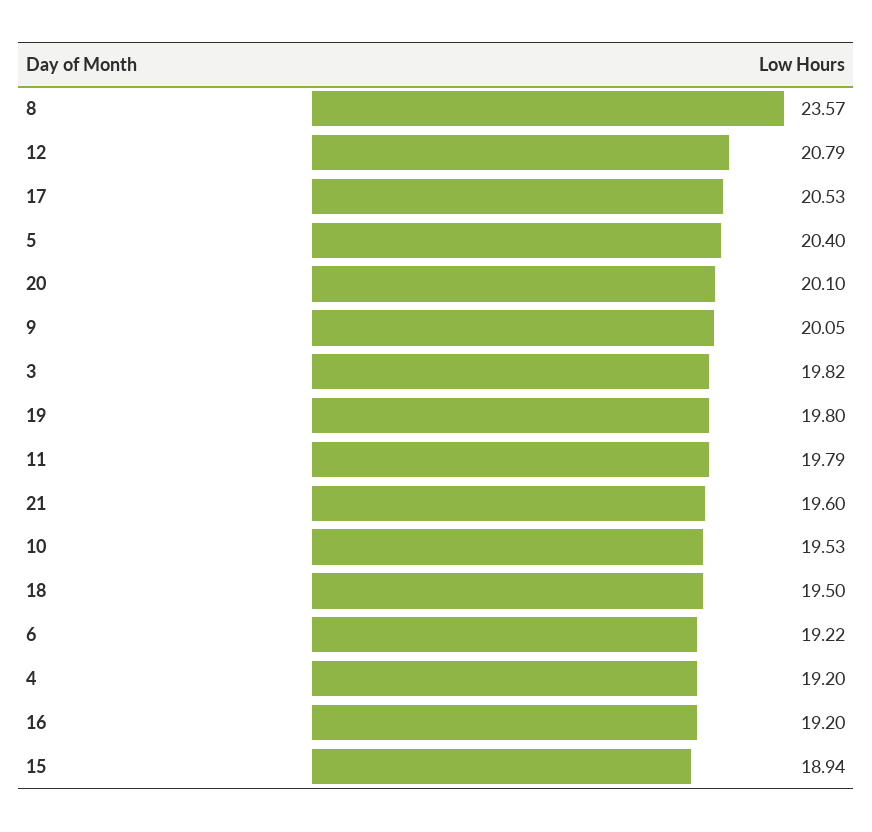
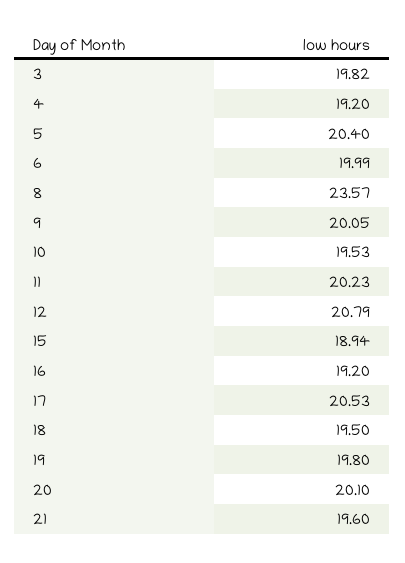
  {
    "8": 23.57,
    "12": 20.79,
    "17": 20.53,
    "5": 20.4,
    "20": 20.1,
    "9": 20.05,
    "3": 19.82,
    "19": 19.8,
-   "11": 19.79,
+   "11": 20.23,
    "21": 19.6,
    "10": 19.53,
    "18": 19.5,
-   "6": 19.22,
+   "6": 19.99,
    "4": 19.2,
    "16": 19.2,
    "15": 18.94
  }

